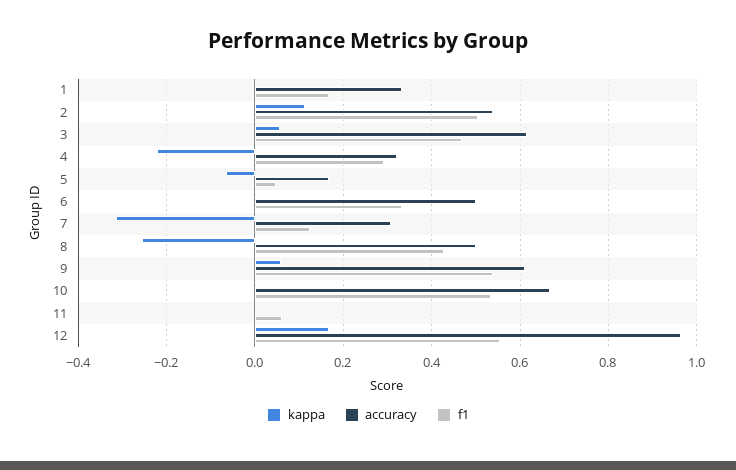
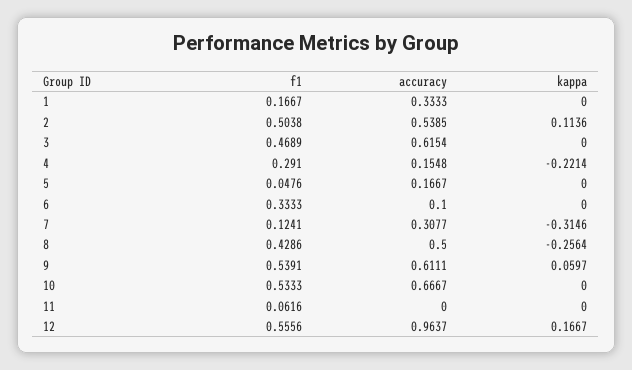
  {
    "kappa": {
      "1": 0,
      "2": 0.1136,
-     "3": 0.06,
+     "3": 0,
      "4": -0.2214,
-     "5": -0.06,
+     "5": 0,
      "6": 0,
      "7": -0.3146,
      "8": -0.2564,
      "9": 0.0597,
      "10": 0,
      "11": 0,
      "12": 0.1667
    },
    "accuracy": {
      "1": 0.3333,
      "2": 0.5385,
      "3": 0.6154,
-     "4": 0.32,
+     "4": 0.1548,
      "5": 0.1667,
-     "6": 0.5,
+     "6": 0.1,
      "7": 0.3077,
      "8": 0.5,
      "9": 0.6111,
      "10": 0.6667,
      "11": 0,
      "12": 0.9637
    },
    "f1": {
      "1": 0.1667,
      "2": 0.5038,
      "3": 0.4689,
      "4": 0.291,
      "5": 0.0476,
      "6": 0.3333,
      "7": 0.1241,
      "8": 0.4286,
      "9": 0.5391,
      "10": 0.5333,
      "11": 0.0616,
      "12": 0.5556
    }
  }

